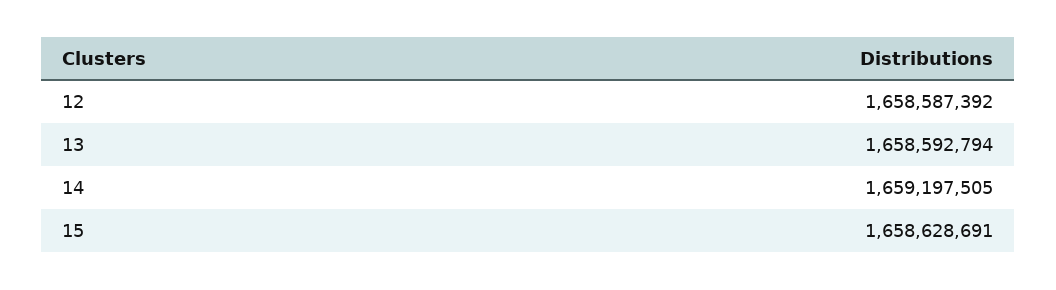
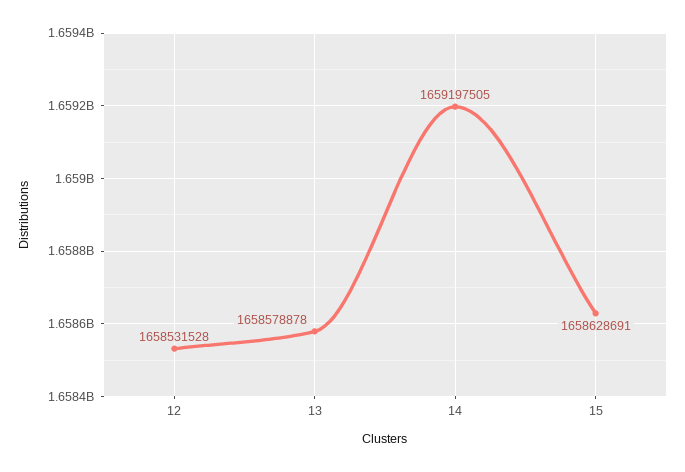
  {
-   "12": 1658587392,
+   "12": 1658531528,
-   "13": 1658592794,
+   "13": 1658578878,
    "14": 1659197505,
    "15": 1658628691
  }

